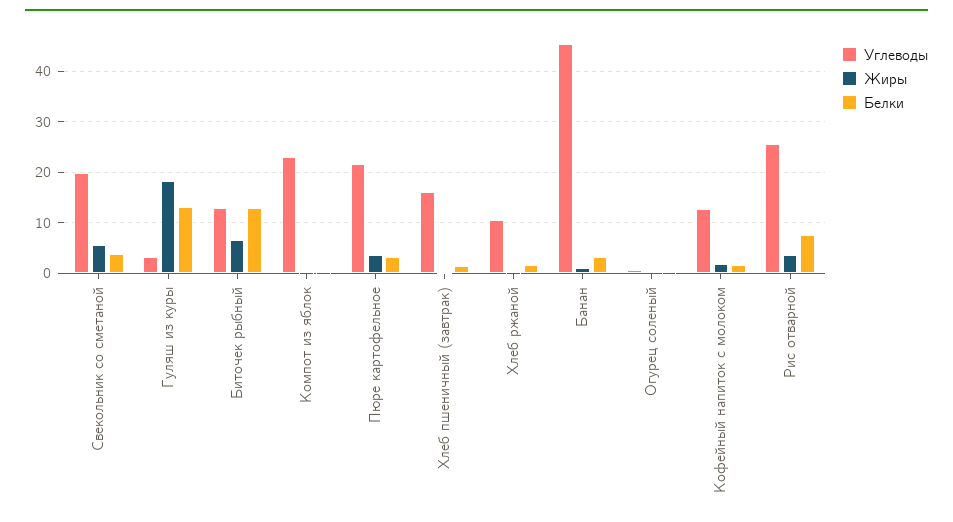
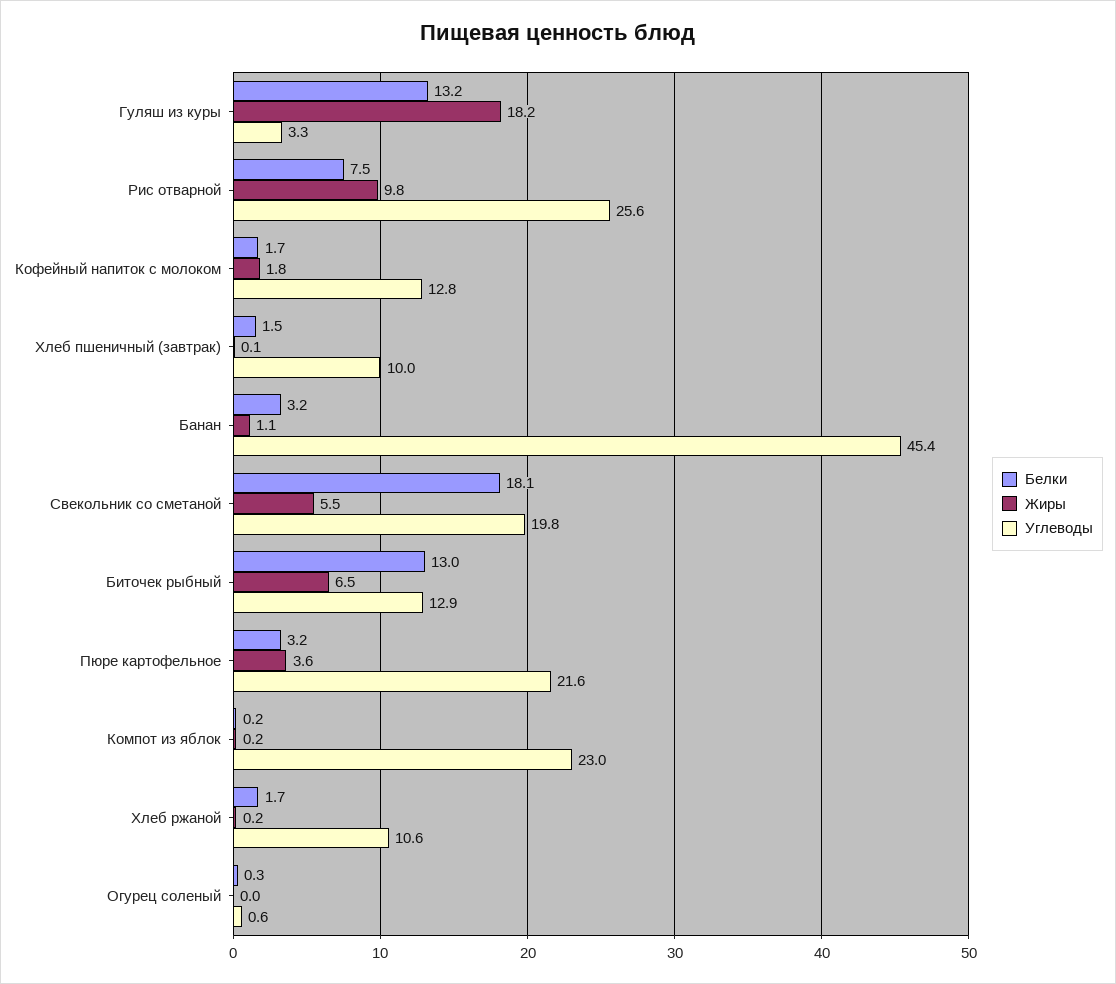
  {
    "Углеводы": {
      "Свекольник со сметаной": 19.8,
      "Гуляш из куры": 3.3,
      "Биточек рыбный": 12.9,
      "Компот из яблок": 23,
      "Пюре картофельное": 21.6,
-     "Хлеб пшеничный (завтрак)": 16,
+     "Хлеб пшеничный (завтрак)": 10,
      "Хлеб ржаной": 10.6,
      "Банан": 45.4,
      "Огурец соленый": 0.6,
      "Кофейный напиток с молоком": 12.8,
      "Рис отварной": 25.6
    },
    "Жиры": {
      "Свекольник со сметаной": 5.5,
      "Гуляш из куры": 18.2,
      "Биточек рыбный": 6.5,
      "Компот из яблок": 0.2,
      "Пюре картофельное": 3.6,
      "Хлеб пшеничный (завтрак)": 0.1,
      "Хлеб ржаной": 0.2,
      "Банан": 1.1,
      "Огурец соленый": 0,
      "Кофейный напиток с молоком": 1.8,
-     "Рис отварной": 4
+     "Рис отварной": 9.8
    },
    "Белки": {
-     "Свекольник со сметаной": 4,
+     "Свекольник со сметаной": 18.1,
      "Гуляш из куры": 13.2,
      "Биточек рыбный": 13,
      "Компот из яблок": 0.2,
      "Пюре картофельное": 3.2,
      "Хлеб пшеничный (завтрак)": 1.5,
      "Хлеб ржаной": 1.7,
      "Банан": 3.2,
      "Огурец соленый": 0.3,
      "Кофейный напиток с молоком": 1.7,
      "Рис отварной": 7.5
    }
  }

